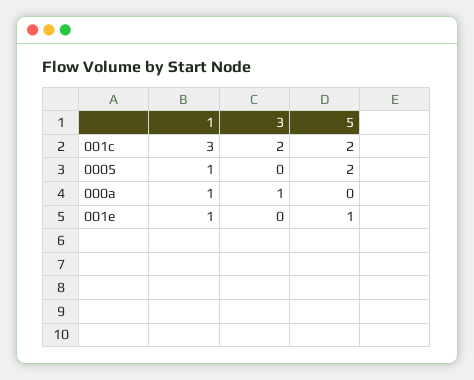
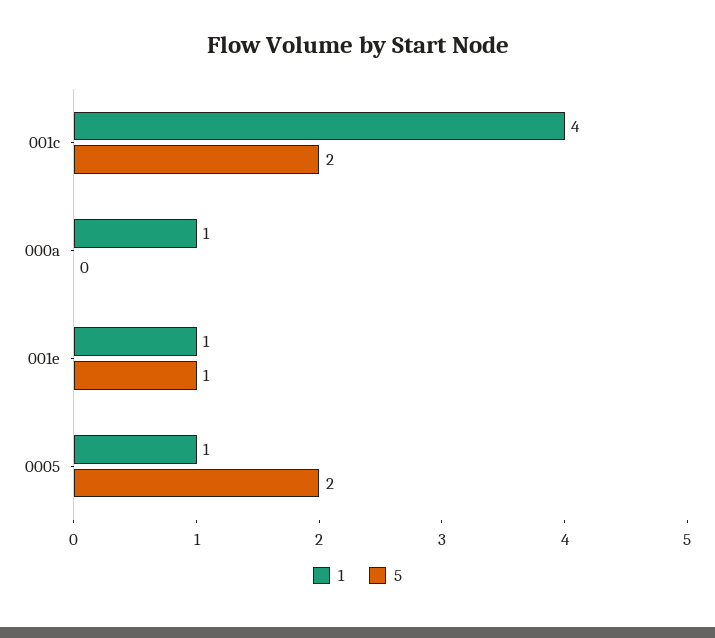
  {
    "1": {
-     "001c": 3,
+     "001c": 4,
      "0005": 1,
      "000a": 1,
      "001e": 1
    },
-   "3": {
-     "001c": 2,
-     "0005": 0,
-     "000a": 1,
-     "001e": 0
-   },
    "5": {
      "001c": 2,
      "0005": 2,
      "000a": 0,
      "001e": 1
    }
  }

